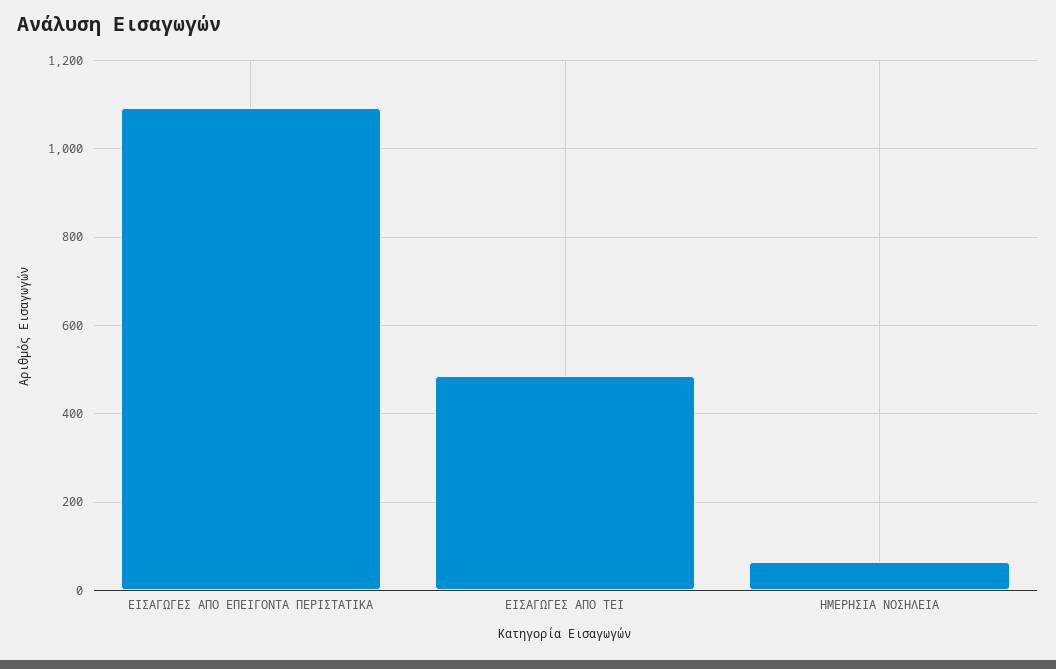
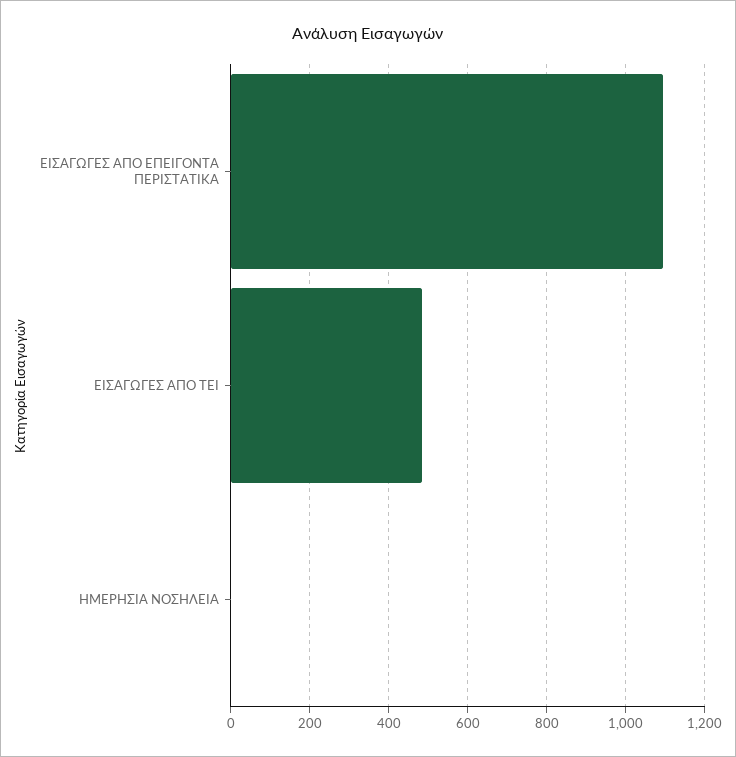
  {
    "ΕΙΣΑΓΩΓΕΣ ΑΠΟ ΕΠΕΙΓΟΝΤΑ ΠΕΡΙΣΤΑΤΙΚΑ": 1100,
    "ΕΙΣΑΓΩΓΕΣ ΑΠΟ ΤΕΙ": 480,
-   "ΗΜΕΡΗΣΙΑ ΝΟΣΗΛΕΙΑ": 60
+   "ΗΜΕΡΗΣΙΑ ΝΟΣΗΛΕΙΑ": 0
  }

